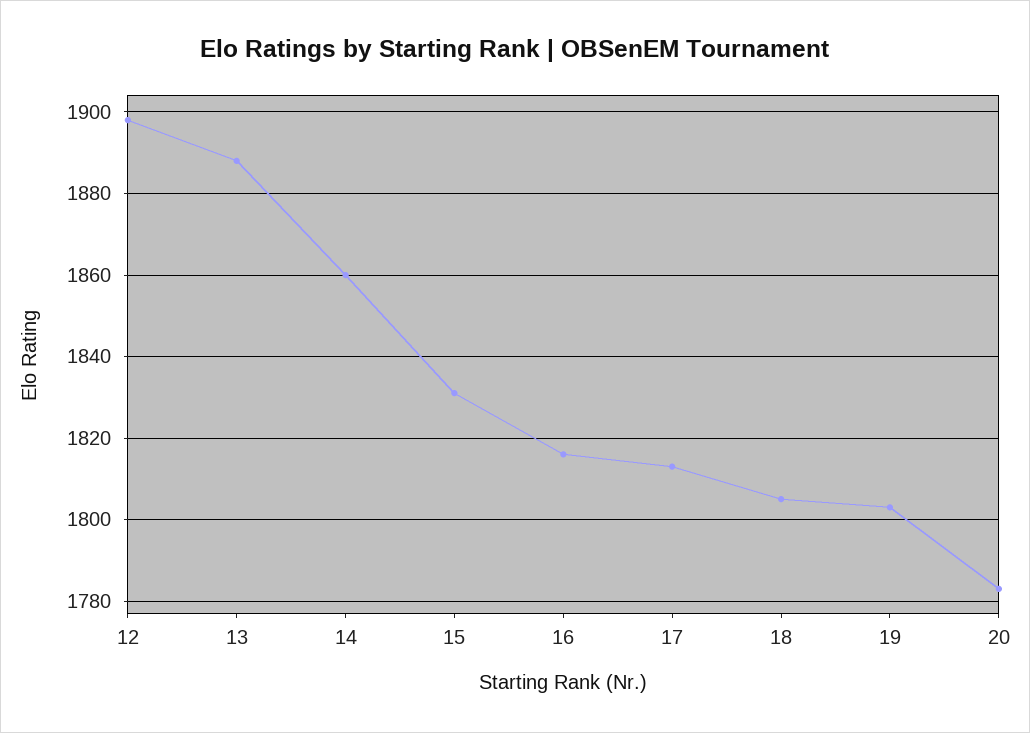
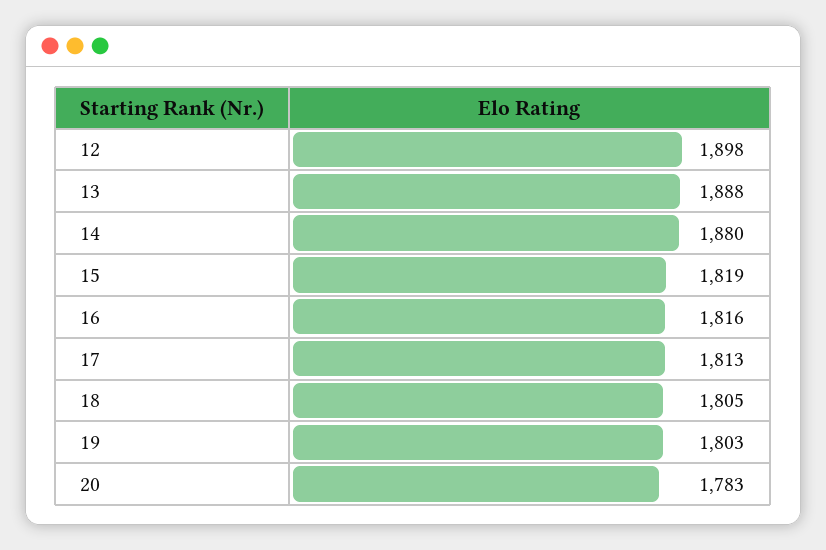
  {
    "12": 1898,
    "13": 1888,
-   "14": 1860,
+   "14": 1880,
-   "15": 1830,
+   "15": 1819,
    "16": 1816,
    "17": 1813,
    "18": 1805,
    "19": 1803,
    "20": 1783
  }

